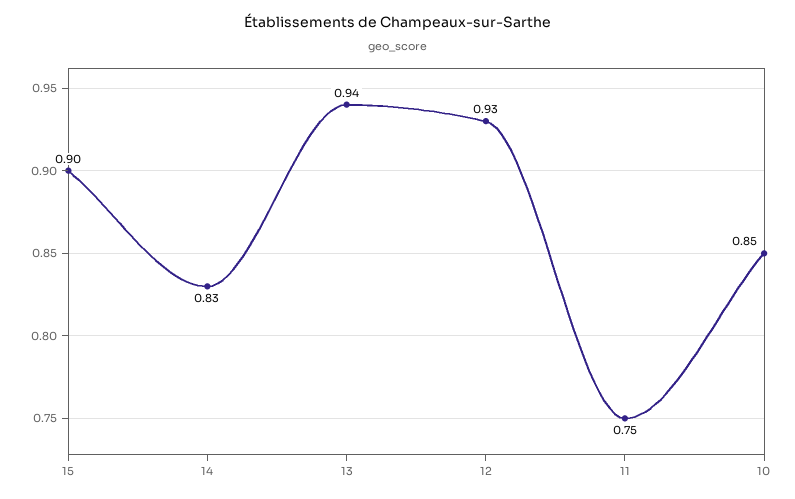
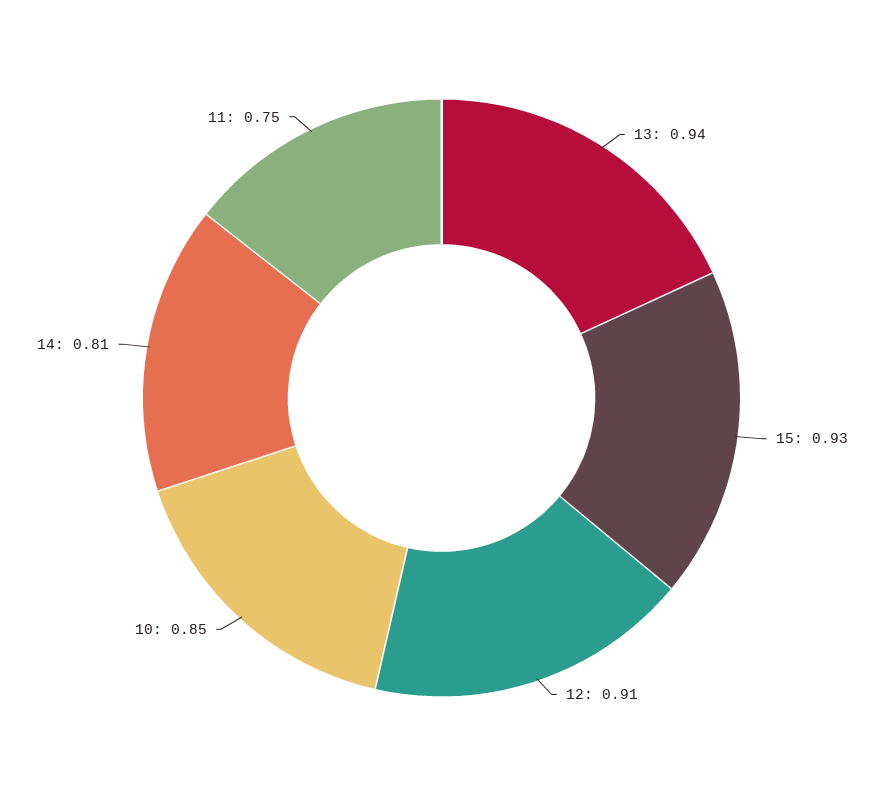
  {
-   "15": 0.9,
+   "15": 0.93,
-   "14": 0.83,
+   "14": 0.81,
    "13": 0.94,
-   "12": 0.93,
+   "12": 0.91,
    "11": 0.75,
    "10": 0.85
  }

